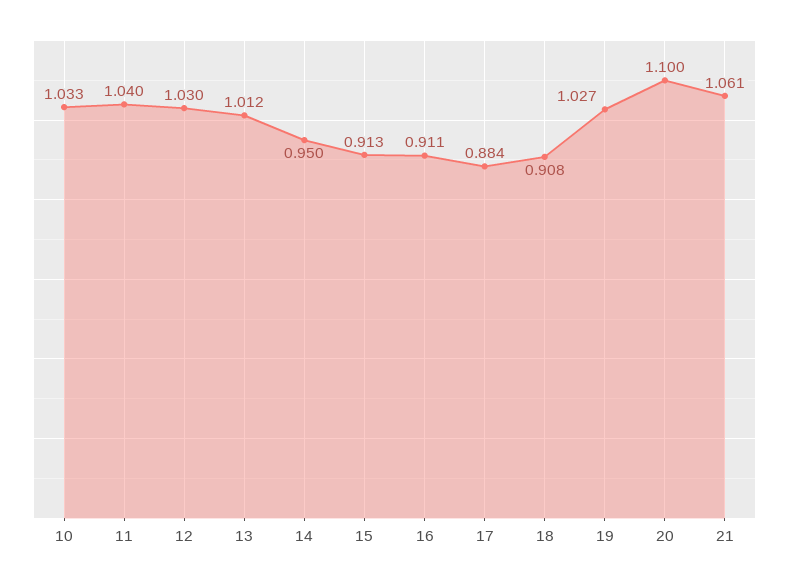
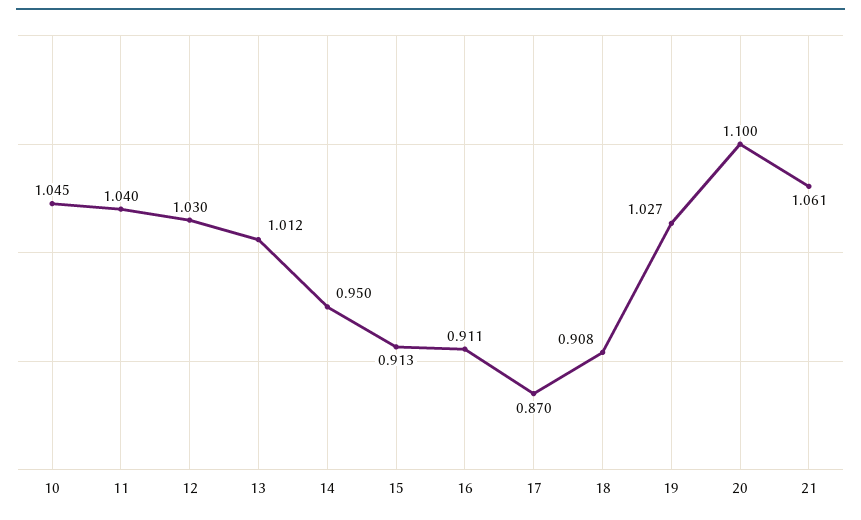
  {
-   "10": 1.033,
+   "10": 1.045,
    "11": 1.04,
    "12": 1.03,
    "13": 1.012,
    "14": 0.95,
    "15": 0.913,
    "16": 0.911,
-   "17": 0.884,
+   "17": 0.87,
    "18": 0.908,
    "19": 1.027,
    "20": 1.1,
    "21": 1.061
  }

